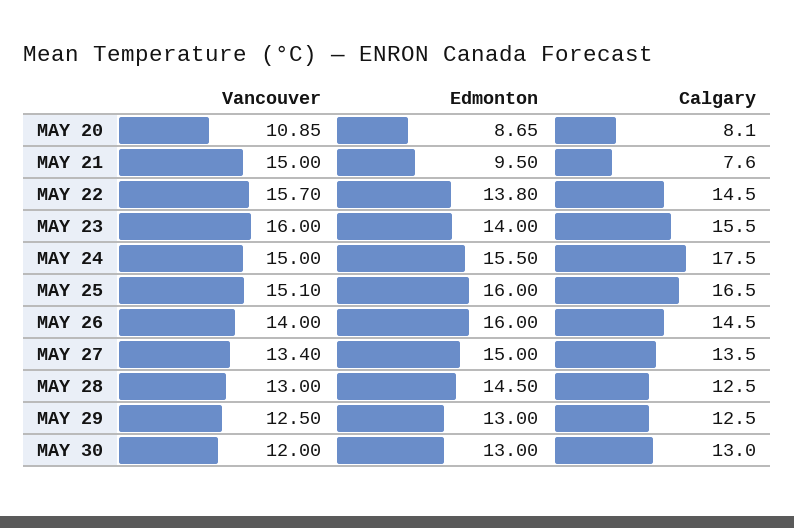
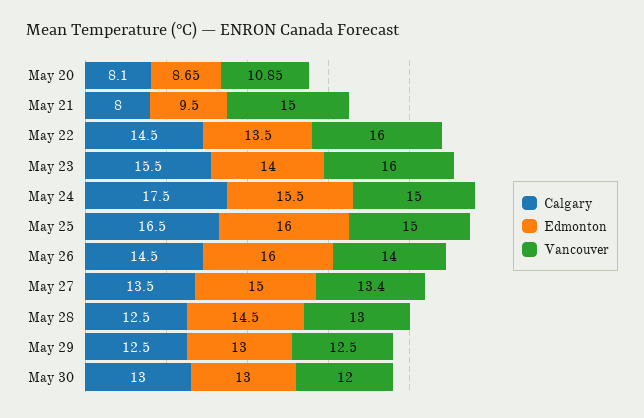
  {
    "Vancouver": {
      "MAY 20": 10.85,
      "MAY 21": 15,
-     "MAY 22": 15.7,
+     "MAY 22": 16,
      "MAY 23": 16,
      "MAY 24": 15,
-     "MAY 25": 15.1,
+     "MAY 25": 15,
      "MAY 26": 14,
      "MAY 27": 13.4,
      "MAY 28": 13,
      "MAY 29": 12.5,
      "MAY 30": 12
    },
    "Edmonton": {
      "MAY 20": 8.65,
      "MAY 21": 9.5,
-     "MAY 22": 13.8,
+     "MAY 22": 13.5,
      "MAY 23": 14,
      "MAY 24": 15.5,
      "MAY 25": 16,
      "MAY 26": 16,
      "MAY 27": 15,
      "MAY 28": 14.5,
      "MAY 29": 13,
      "MAY 30": 13
    },
    "Calgary": {
      "MAY 20": 8.1,
-     "MAY 21": 7.6,
+     "MAY 21": 8,
      "MAY 22": 14.5,
      "MAY 23": 15.5,
      "MAY 24": 17.5,
      "MAY 25": 16.5,
      "MAY 26": 14.5,
      "MAY 27": 13.5,
      "MAY 28": 12.5,
      "MAY 29": 12.5,
      "MAY 30": 13
    }
  }

